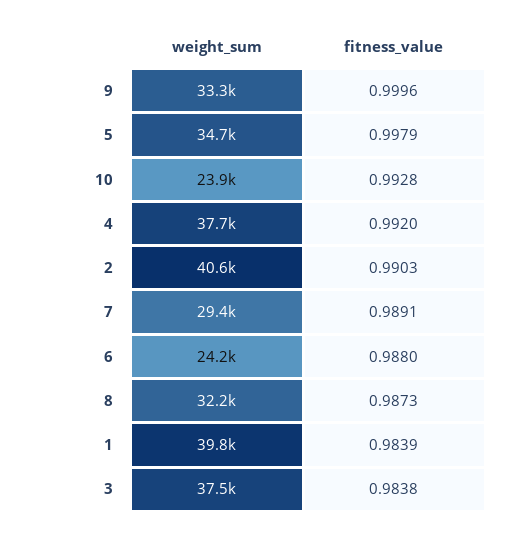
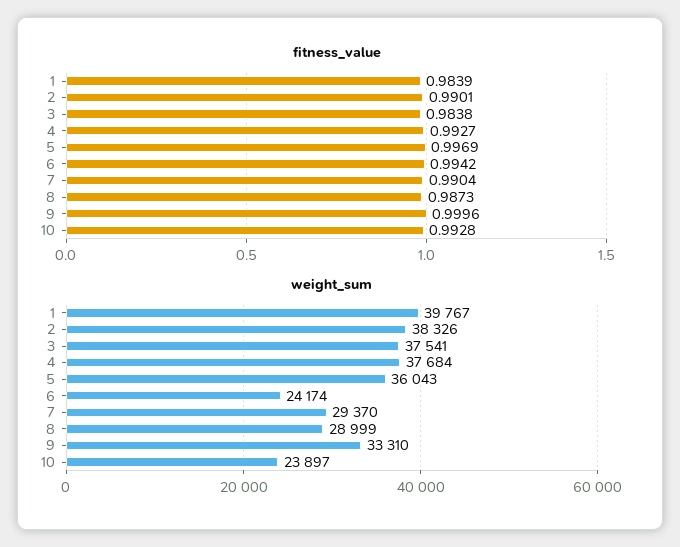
  {
    "weight_sum": {
      "9": 33310,
-     "5": 34700,
+     "5": 36043,
      "10": 23897,
      "4": 37684,
-     "2": 40600,
+     "2": 38326,
      "7": 29370,
      "6": 24174,
-     "8": 32200,
+     "8": 28999,
      "1": 39767,
      "3": 37541
    },
    "fitness_value": {
      "9": 0.9996,
-     "5": 0.9979,
+     "5": 0.9969,
      "10": 0.9928,
-     "4": 0.992,
+     "4": 0.9927,
-     "2": 0.9903,
+     "2": 0.9901,
-     "7": 0.9891,
+     "7": 0.9904,
-     "6": 0.988,
+     "6": 0.9942,
      "8": 0.9873,
      "1": 0.9839,
      "3": 0.9838
    }
  }

